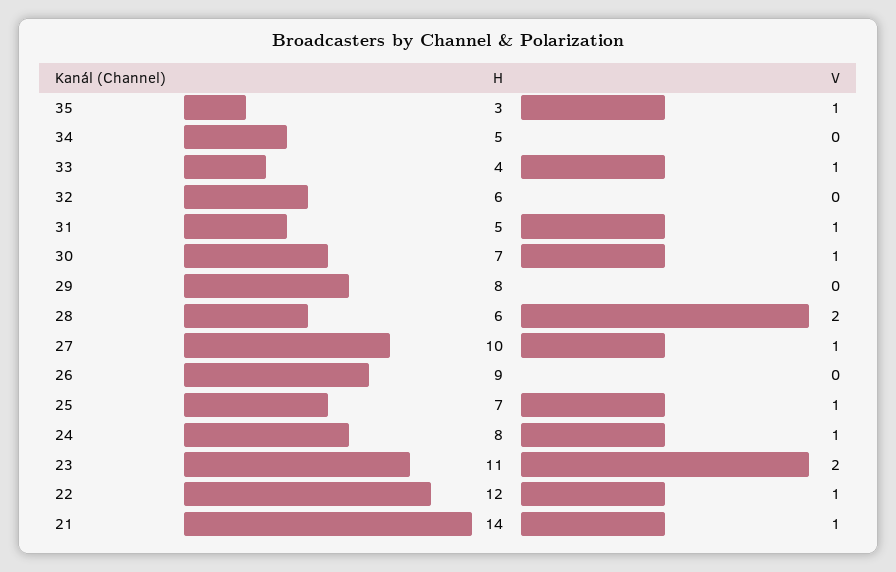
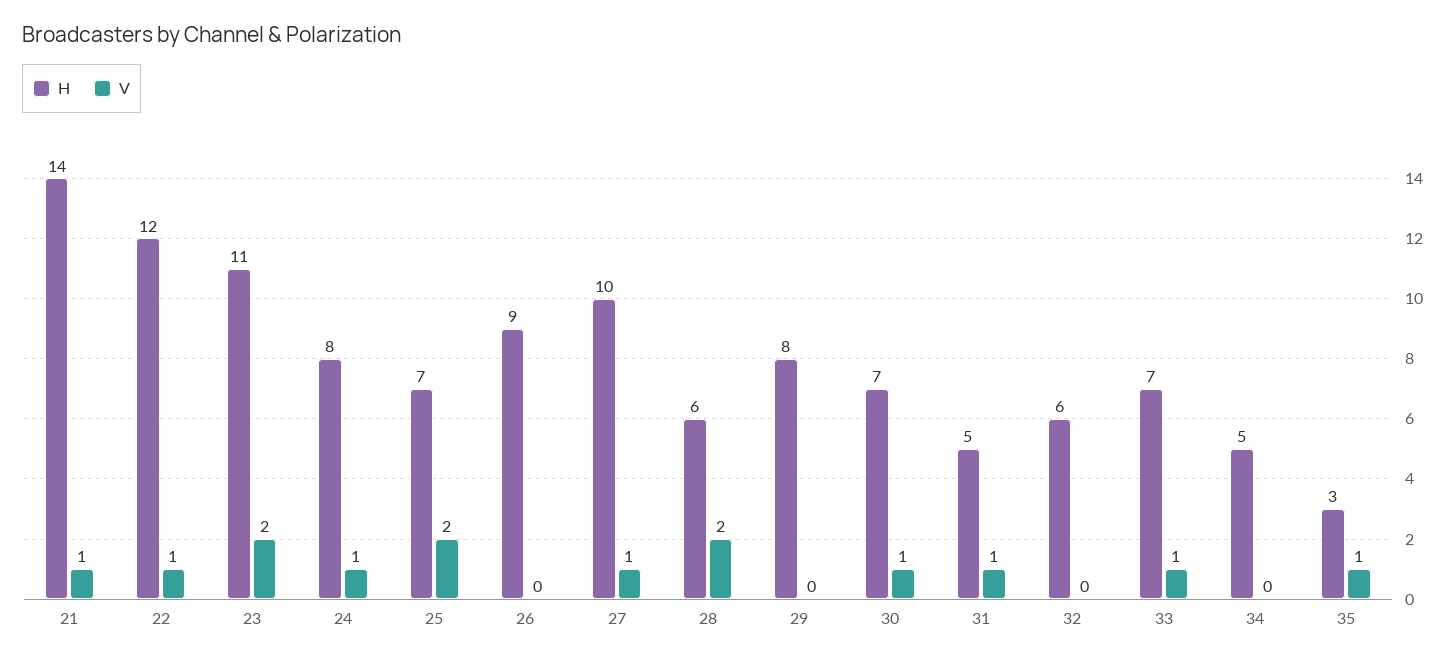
  {
    "H": {
      "35": 3,
      "34": 5,
-     "33": 4,
+     "33": 7,
      "32": 6,
      "31": 5,
      "30": 7,
      "29": 8,
      "28": 6,
      "27": 10,
      "26": 9,
      "25": 7,
      "24": 8,
      "23": 11,
      "22": 12,
      "21": 14
    },
    "V": {
      "35": 1,
      "34": 0,
      "33": 1,
      "32": 0,
      "31": 1,
      "30": 1,
      "29": 0,
      "28": 2,
      "27": 1,
      "26": 0,
-     "25": 1,
+     "25": 2,
      "24": 1,
      "23": 2,
      "22": 1,
      "21": 1
    }
  }

